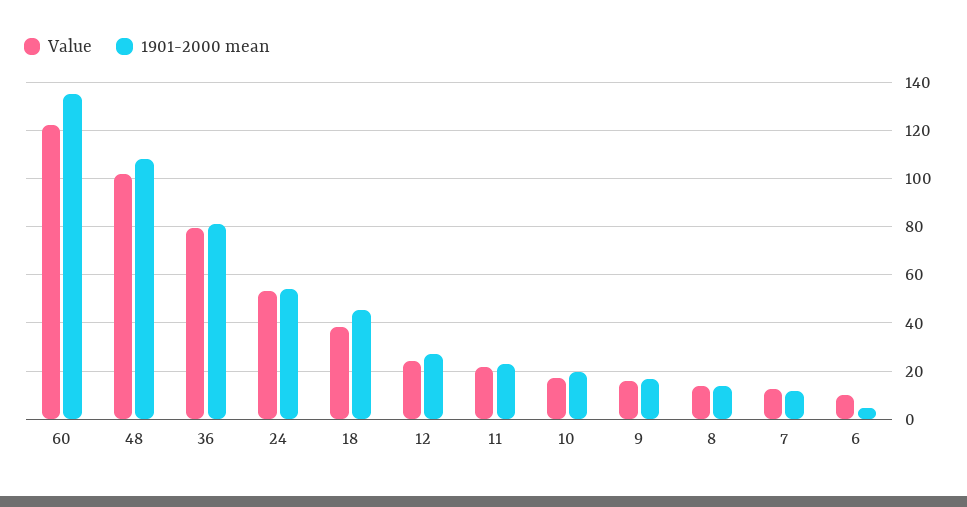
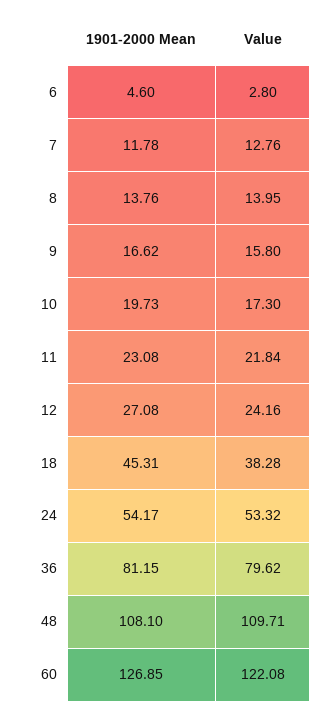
  {
    "Value": {
      "60": 122.08,
-     "48": 102.5,
+     "48": 109.71,
      "36": 79.62,
      "24": 53.32,
      "18": 38.28,
      "12": 24.16,
      "11": 21.84,
      "10": 17.3,
      "9": 15.8,
      "8": 13.95,
      "7": 12.76,
-     "6": 10
+     "6": 2.8
    },
    "1901-2000 mean": {
-     "60": 135,
+     "60": 126.85,
      "48": 108.1,
      "36": 81.15,
      "24": 54.17,
      "18": 45.31,
      "12": 27.08,
      "11": 23.08,
      "10": 19.73,
      "9": 16.62,
      "8": 13.76,
      "7": 11.78,
      "6": 4.6
    }
  }

